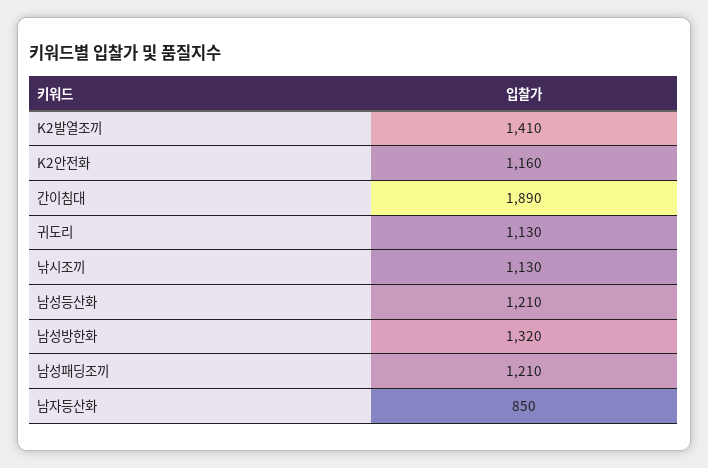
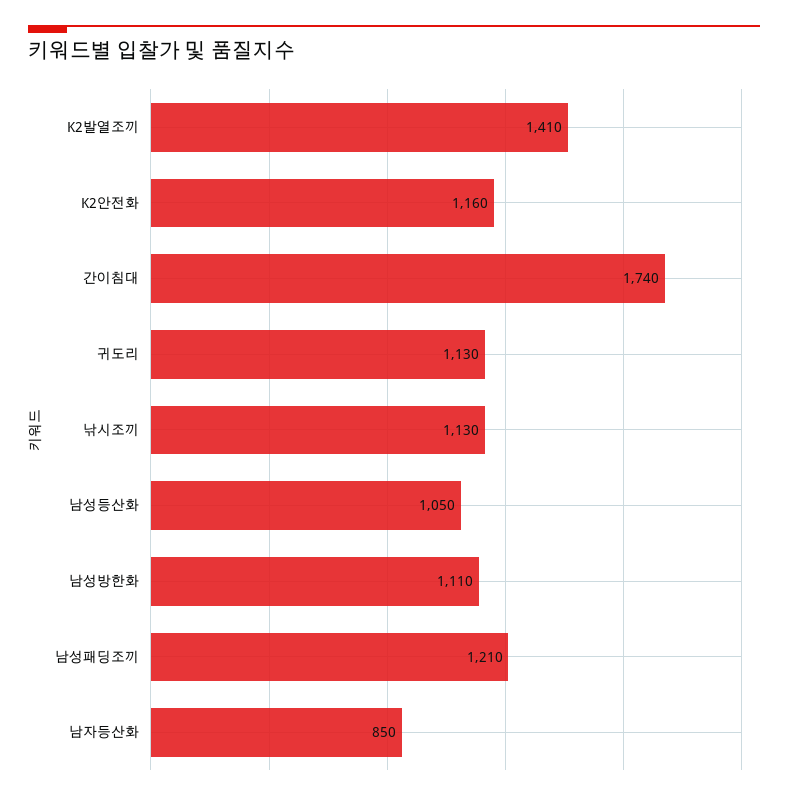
  {
    "K2발열조끼": 1410,
    "K2안전화": 1160,
-   "간이침대": 1890,
+   "간이침대": 1740,
    "귀도리": 1130,
    "낚시조끼": 1130,
-   "남성등산화": 1210,
+   "남성등산화": 1050,
-   "남성방한화": 1320,
+   "남성방한화": 1110,
    "남성패딩조끼": 1210,
    "남자등산화": 850
  }

